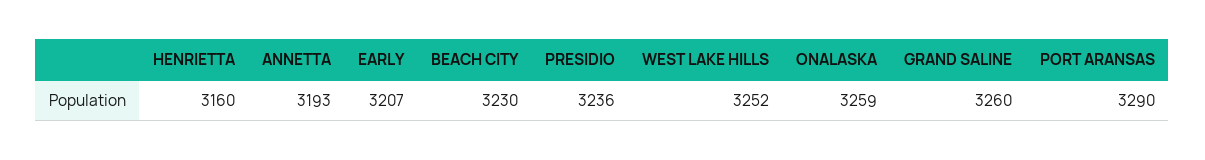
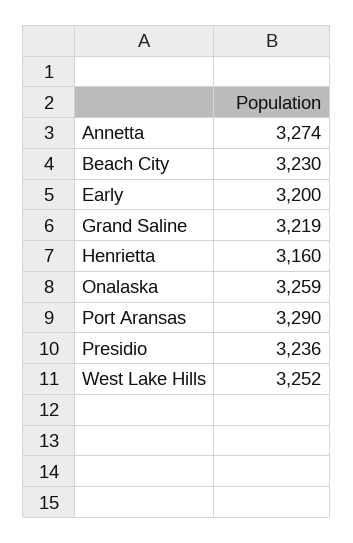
  {
    "HENRIETTA": 3160,
-   "ANNETTA": 3193,
+   "ANNETTA": 3274,
-   "EARLY": 3207,
+   "EARLY": 3200,
    "BEACH CITY": 3230,
    "PRESIDIO": 3236,
    "WEST LAKE HILLS": 3252,
    "ONALASKA": 3259,
-   "GRAND SALINE": 3260,
+   "GRAND SALINE": 3219,
    "PORT ARANSAS": 3290
  }

